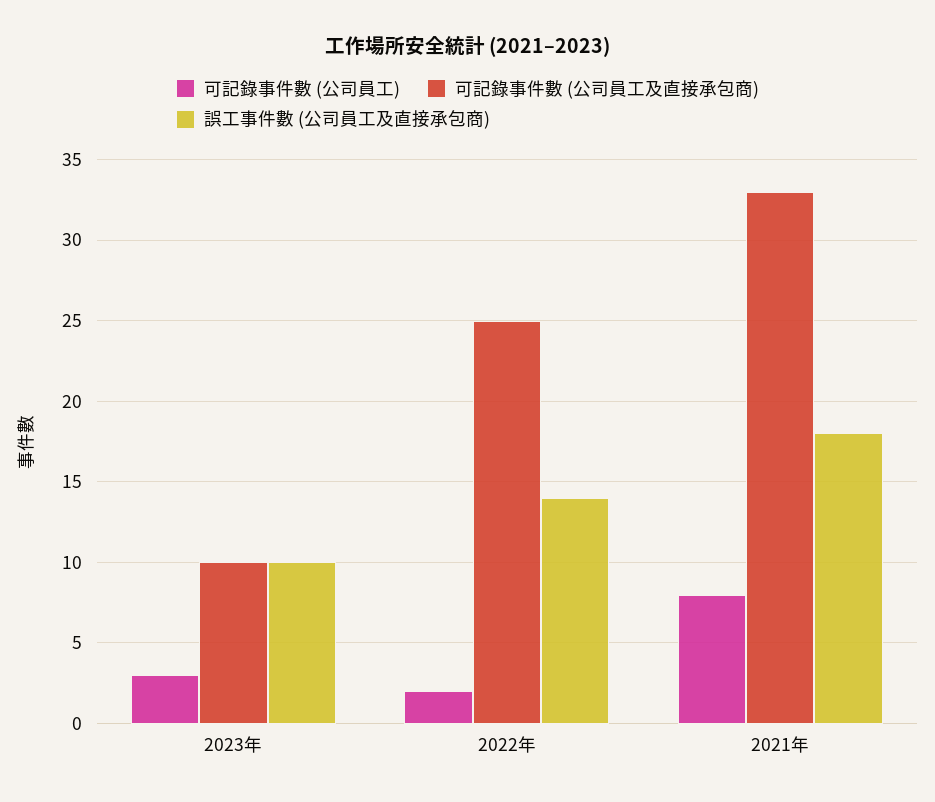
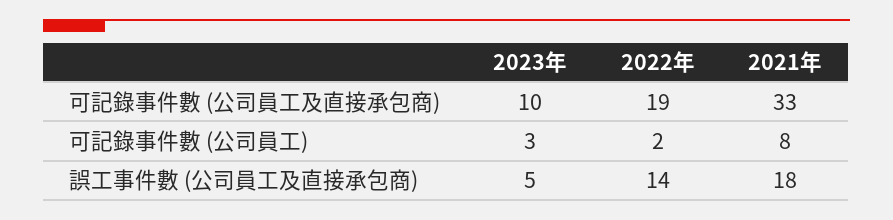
  {
    "可記錄事件數 (公司員工)": {
      "2023年": 3,
      "2022年": 2,
      "2021年": 8
    },
    "可記錄事件數 (公司員工及直接承包商)": {
      "2023年": 10,
-     "2022年": 25,
+     "2022年": 19,
      "2021年": 33
    },
    "誤工事件數 (公司員工及直接承包商)": {
-     "2023年": 10,
+     "2023年": 5,
      "2022年": 14,
      "2021年": 18
    }
  }

